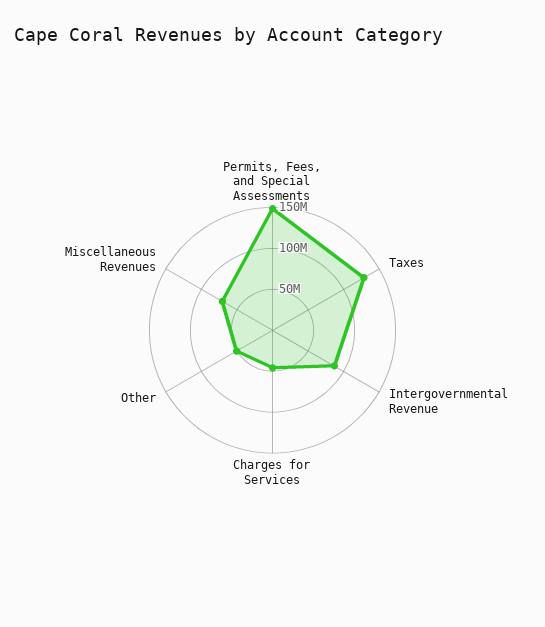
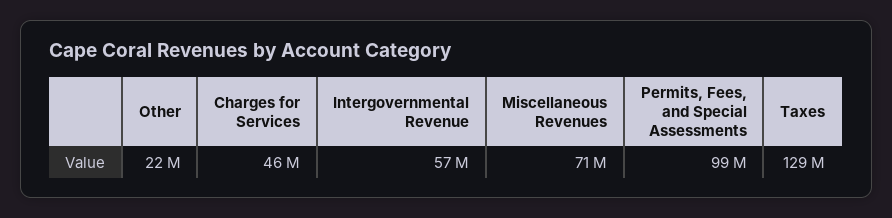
  {
-   "Permits, Fees, and Special Assessments": 150000000,
+   "Permits, Fees, and Special Assessments": 99000000,
    "Taxes": 129000000,
-   "Intergovernmental Revenue": 90000000,
+   "Intergovernmental Revenue": 57000000,
    "Charges for Services": 46000000,
-   "Other": 50000000,
+   "Other": 22000000,
    "Miscellaneous Revenues": 71000000
  }

